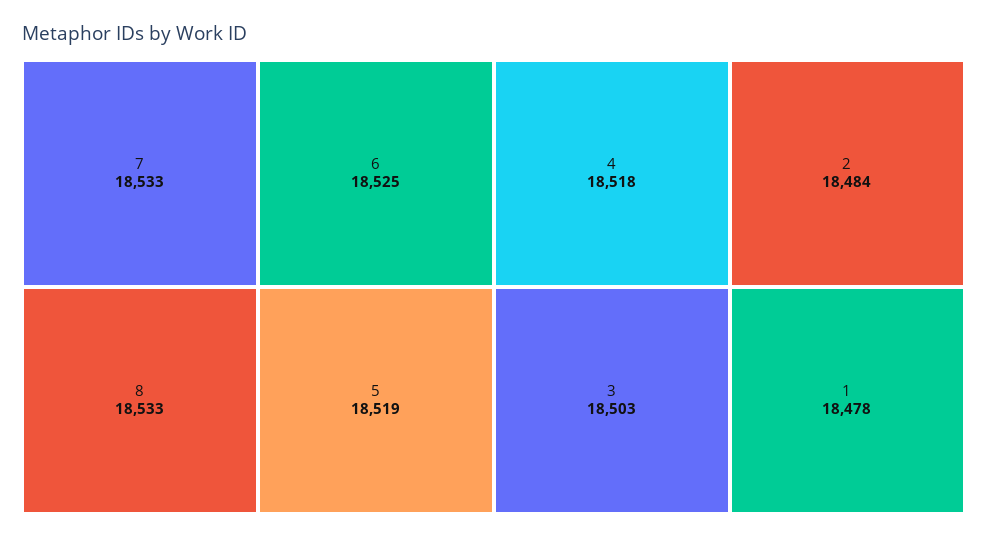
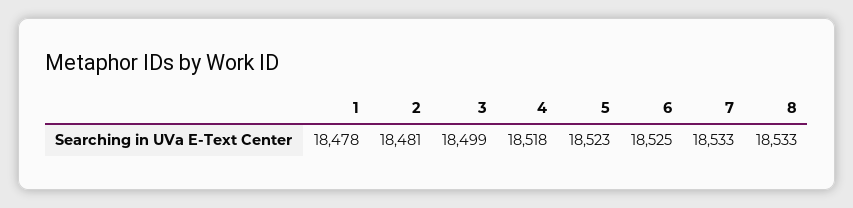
  {
    "7": 18533,
    "8": 18533,
    "6": 18525,
-   "5": 18519,
+   "5": 18523,
    "4": 18518,
-   "3": 18503,
+   "3": 18499,
-   "2": 18484,
+   "2": 18481,
    "1": 18478
  }

